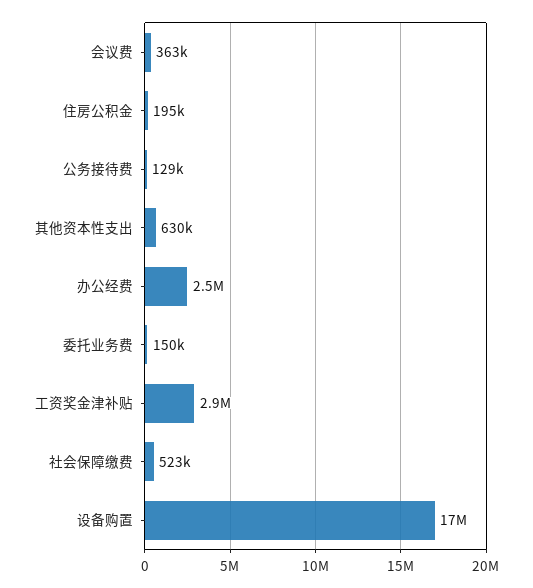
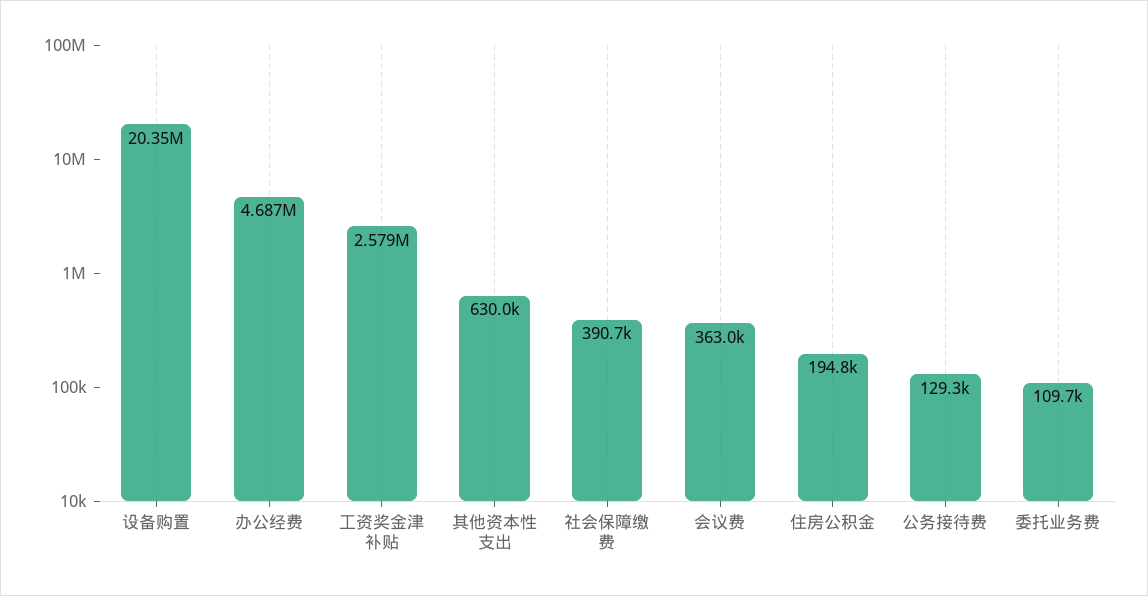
  {
    "会议费": 363000,
    "住房公积金": 194800,
    "公务接待费": 129300,
    "其他资本性支出": 630000,
-   "办公经费": 2500000,
+   "办公经费": 4687000,
-   "委托业务费": 150000,
+   "委托业务费": 109700,
-   "工资奖金津补贴": 2900000,
+   "工资奖金津补贴": 2579000,
-   "社会保障缴费": 523000,
+   "社会保障缴费": 390700,
-   "设备购置": 17000000
+   "设备购置": 20350000
  }

